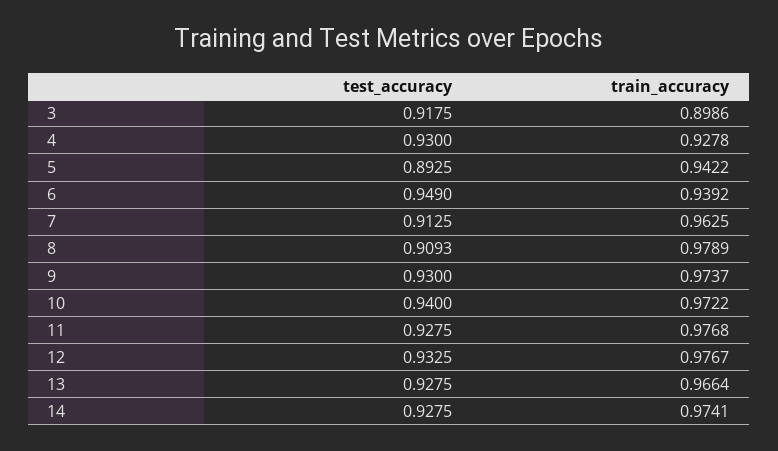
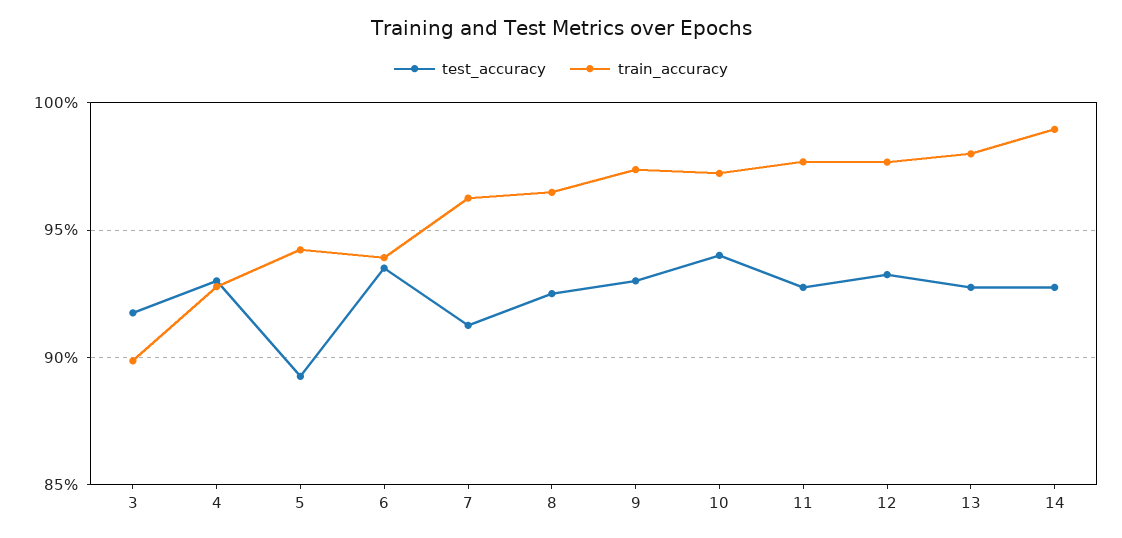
  {
    "test_accuracy": {
      "3": 0.9175,
      "4": 0.93,
      "5": 0.8925,
-     "6": 0.949,
+     "6": 0.935,
      "7": 0.9125,
-     "8": 0.9093,
+     "8": 0.925,
      "9": 0.93,
      "10": 0.94,
      "11": 0.9275,
      "12": 0.9325,
      "13": 0.9275,
      "14": 0.9275
    },
    "train_accuracy": {
      "3": 0.8986,
      "4": 0.9278,
      "5": 0.9422,
      "6": 0.9392,
      "7": 0.9625,
-     "8": 0.9789,
+     "8": 0.965,
      "9": 0.9737,
      "10": 0.9722,
      "11": 0.9768,
      "12": 0.9767,
-     "13": 0.9664,
+     "13": 0.98,
-     "14": 0.9741
+     "14": 0.99
    }
  }

